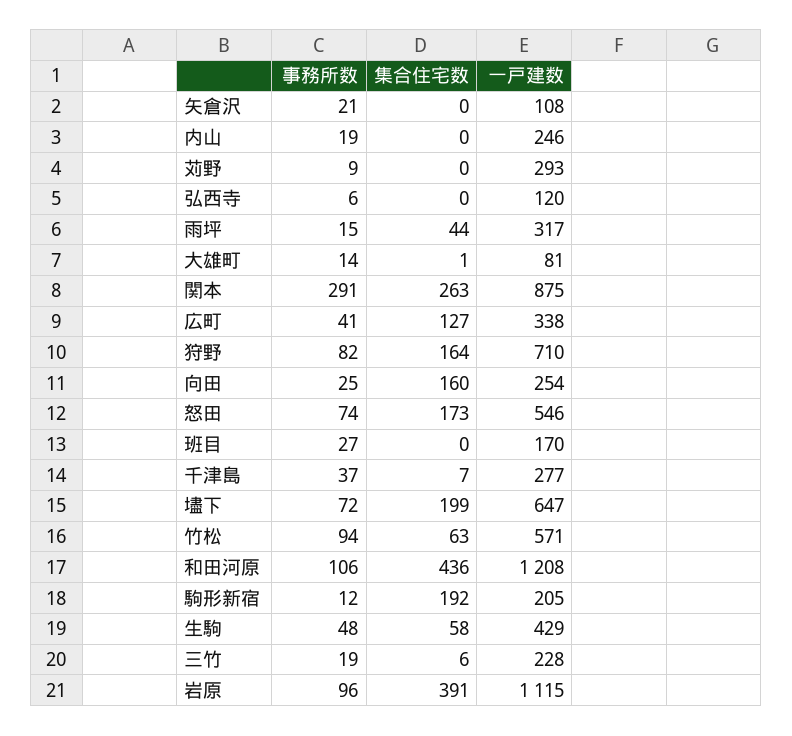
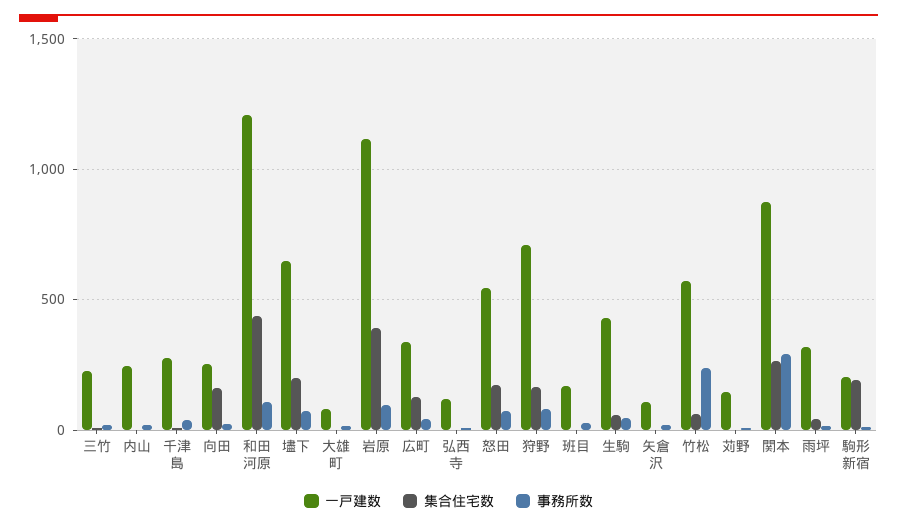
  {
    "事務所数": {
      "矢倉沢": 21,
      "内山": 19,
      "苅野": 9,
      "弘西寺": 6,
      "雨坪": 15,
      "大雄町": 14,
      "関本": 291,
      "広町": 41,
      "狩野": 82,
      "向田": 25,
      "怒田": 74,
      "班目": 27,
      "千津島": 37,
      "壗下": 72,
-     "竹松": 94,
+     "竹松": 250,
      "和田河原": 106,
      "駒形新宿": 12,
      "生駒": 48,
      "三竹": 19,
      "岩原": 96
    },
    "集合住宅数": {
      "矢倉沢": 0,
      "内山": 0,
      "苅野": 0,
      "弘西寺": 0,
      "雨坪": 44,
      "大雄町": 1,
      "関本": 263,
      "広町": 127,
      "狩野": 164,
      "向田": 160,
      "怒田": 173,
      "班目": 0,
      "千津島": 7,
      "壗下": 199,
      "竹松": 63,
      "和田河原": 436,
      "駒形新宿": 192,
      "生駒": 58,
      "三竹": 6,
      "岩原": 391
    },
    "一戸建数": {
      "矢倉沢": 108,
      "内山": 246,
-     "苅野": 293,
+     "苅野": 150,
      "弘西寺": 120,
      "雨坪": 317,
      "大雄町": 81,
      "関本": 875,
      "広町": 338,
      "狩野": 710,
      "向田": 254,
      "怒田": 546,
      "班目": 170,
      "千津島": 277,
      "壗下": 647,
      "竹松": 571,
      "和田河原": 1208,
      "駒形新宿": 205,
      "生駒": 429,
      "三竹": 228,
      "岩原": 1115
    }
  }

